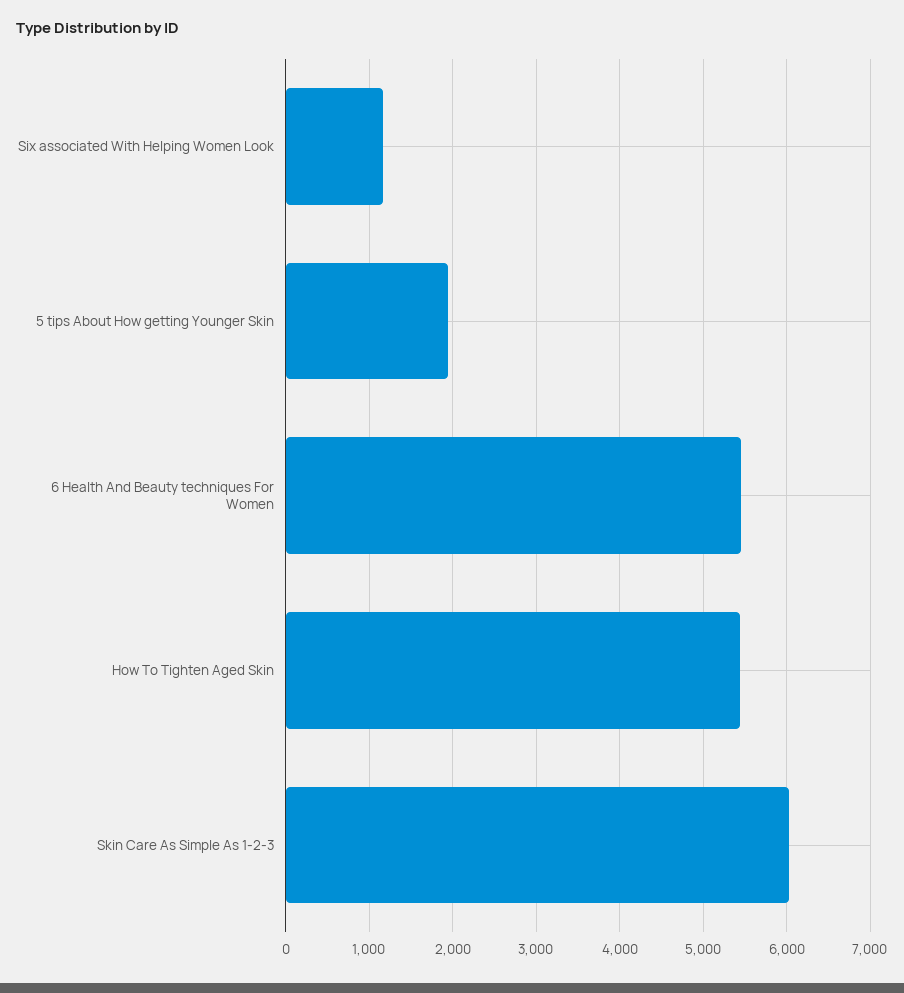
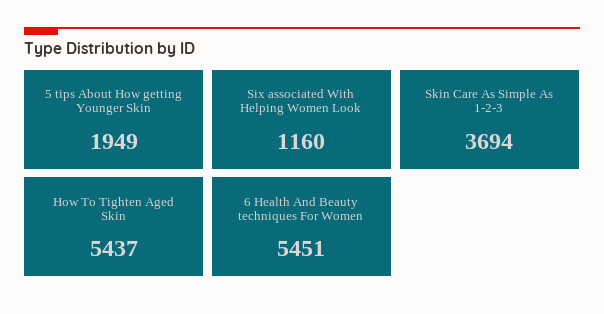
  {
    "Six associated With Helping Women Look": 1160,
    "5 tips About How getting Younger Skin": 1949,
    "6 Health And Beauty techniques For Women": 5451,
    "How To Tighten Aged Skin": 5437,
-   "Skin Care As Simple As 1-2-3": 6000
+   "Skin Care As Simple As 1-2-3": 3694
  }

